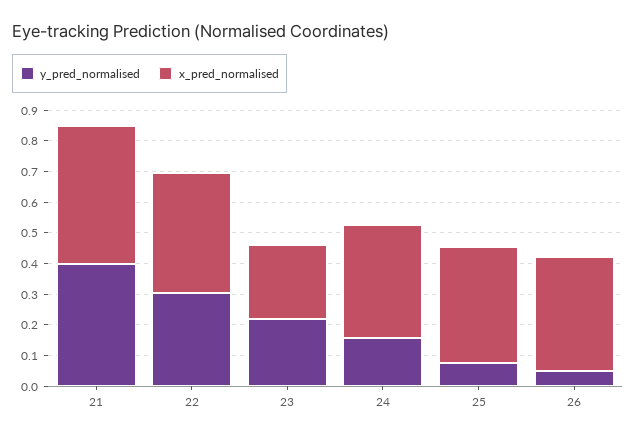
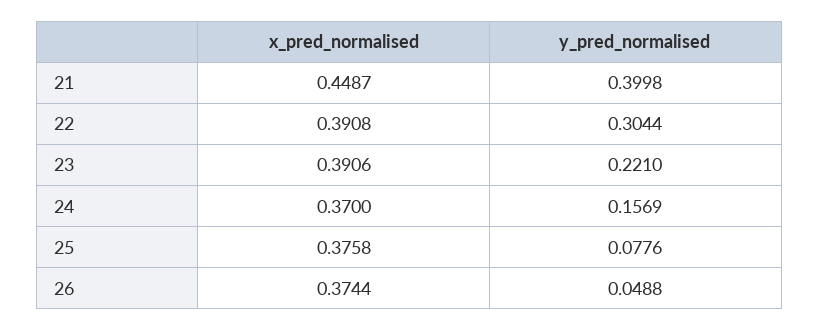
  {
    "y_pred_normalised": {
      "21": 0.3998,
      "22": 0.3044,
      "23": 0.221,
      "24": 0.1569,
      "25": 0.0776,
      "26": 0.0488
    },
    "x_pred_normalised": {
      "21": 0.4487,
      "22": 0.3908,
-     "23": 0.25,
+     "23": 0.3906,
      "24": 0.37,
      "25": 0.3758,
      "26": 0.3744
    }
  }

